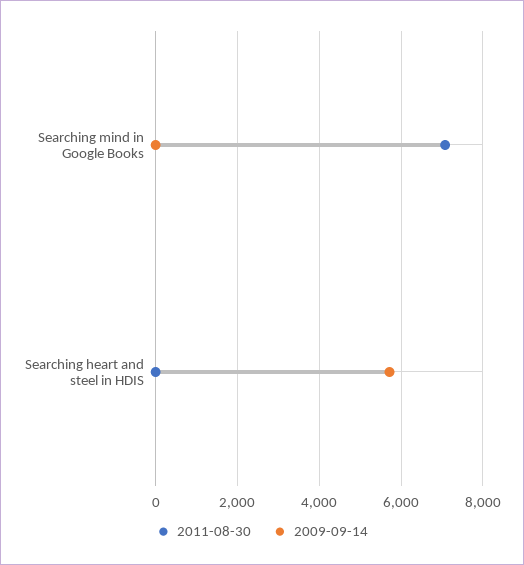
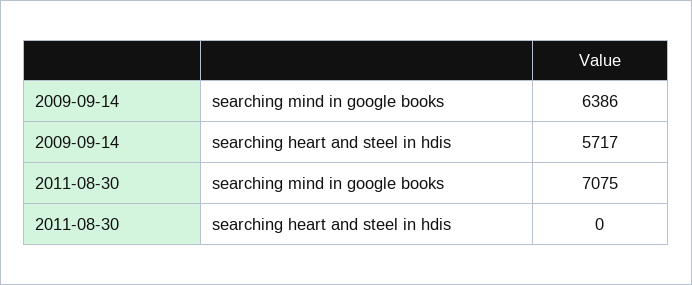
  {
    "2011-08-30": {
      "Searching mind in Google Books": 7075,
      "Searching heart and steel in HDIS": 0
    },
    "2009-09-14": {
-     "Searching mind in Google Books": 0,
+     "Searching mind in Google Books": 6386,
      "Searching heart and steel in HDIS": 5717
    }
  }

